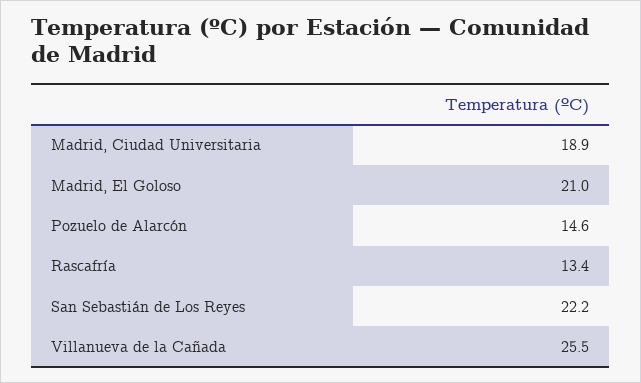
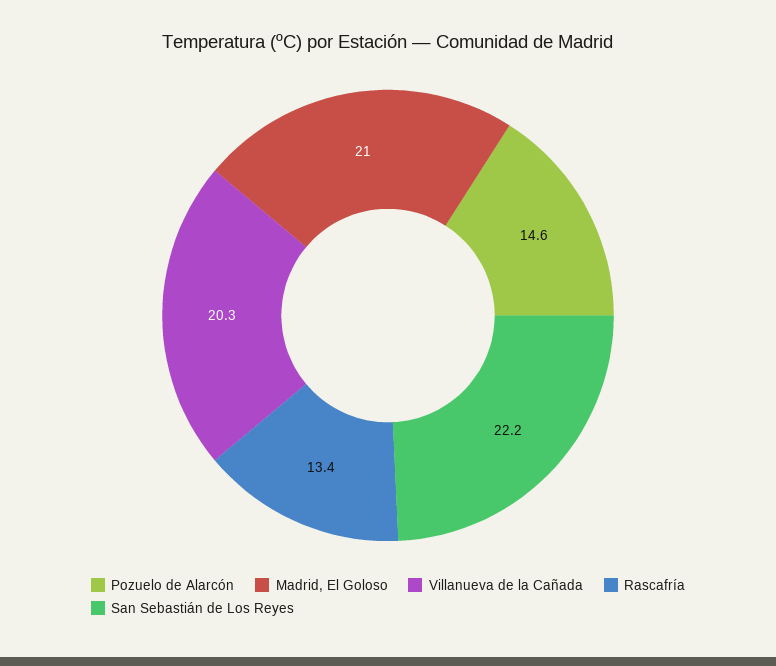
  {
-   "Madrid, Ciudad Universitaria": 18.9,
    "Madrid, El Goloso": 21,
    "Pozuelo de Alarcón": 14.6,
    "Rascafría": 13.4,
    "San Sebastián de Los Reyes": 22.2,
-   "Villanueva de la Cañada": 25.5
+   "Villanueva de la Cañada": 20.3
  }

